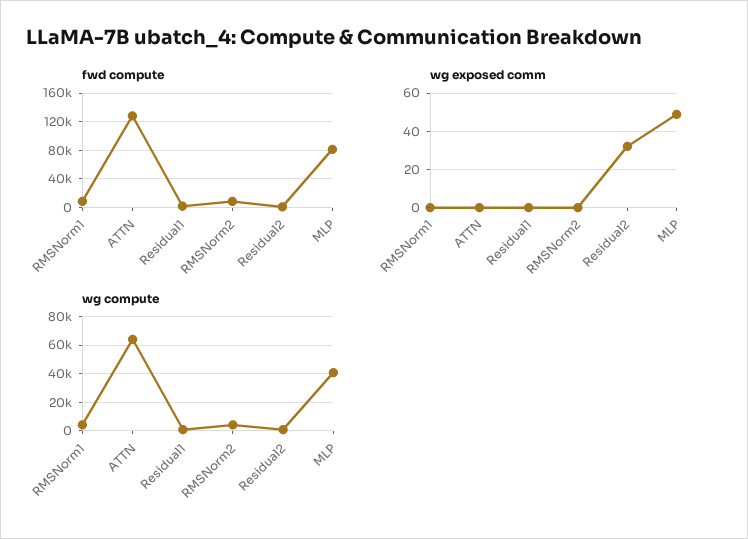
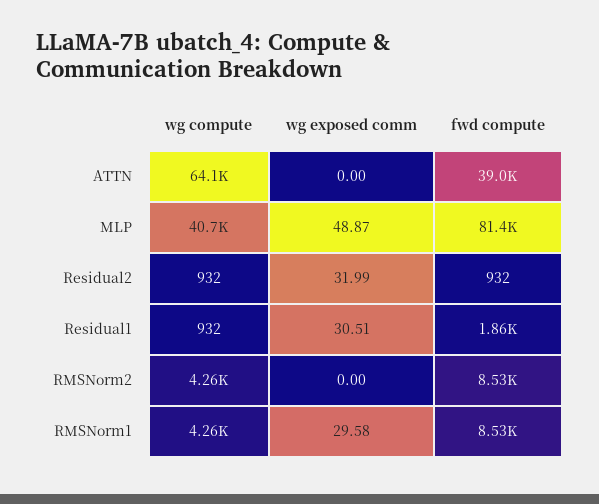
  {
    "fwd compute": {
      "RMSNorm1": 8530,
-     "ATTN": 130000,
+     "ATTN": 39000,
      "Residual1": 1860,
      "RMSNorm2": 8530,
      "Residual2": 932,
      "MLP": 81400
    },
    "wg exposed comm": {
-     "RMSNorm1": 0,
+     "RMSNorm1": 29.58,
      "ATTN": 0,
-     "Residual1": 0,
+     "Residual1": 30.51,
      "RMSNorm2": 0,
      "Residual2": 31.99,
      "MLP": 48.87
    },
    "wg compute": {
      "RMSNorm1": 4260,
      "ATTN": 64100,
      "Residual1": 932,
      "RMSNorm2": 4260,
      "Residual2": 932,
      "MLP": 40700
    }
  }

